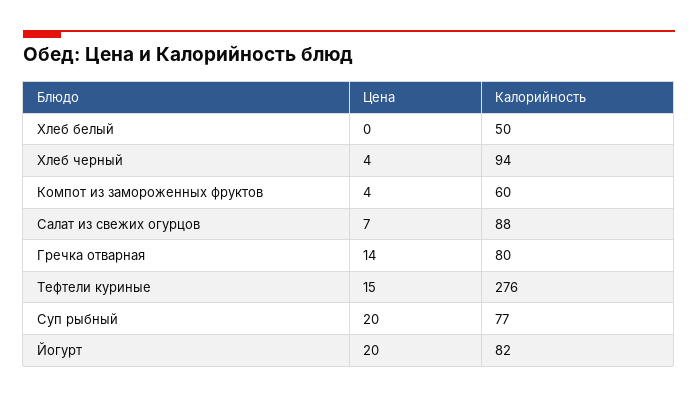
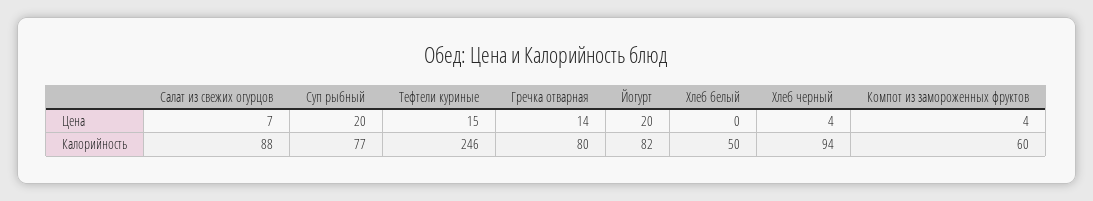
  {
    "Цена": {
      "Хлеб белый": 0,
      "Хлеб черный": 4,
      "Компот из замороженных фруктов": 4,
      "Салат из свежих огурцов": 7,
      "Гречка отварная": 14,
      "Тефтели куриные": 15,
      "Суп рыбный": 20,
      "Йогурт": 20
    },
    "Калорийность": {
      "Хлеб белый": 50,
      "Хлеб черный": 94,
      "Компот из замороженных фруктов": 60,
      "Салат из свежих огурцов": 88,
      "Гречка отварная": 80,
-     "Тефтели куриные": 276,
+     "Тефтели куриные": 246,
      "Суп рыбный": 77,
      "Йогурт": 82
    }
  }

